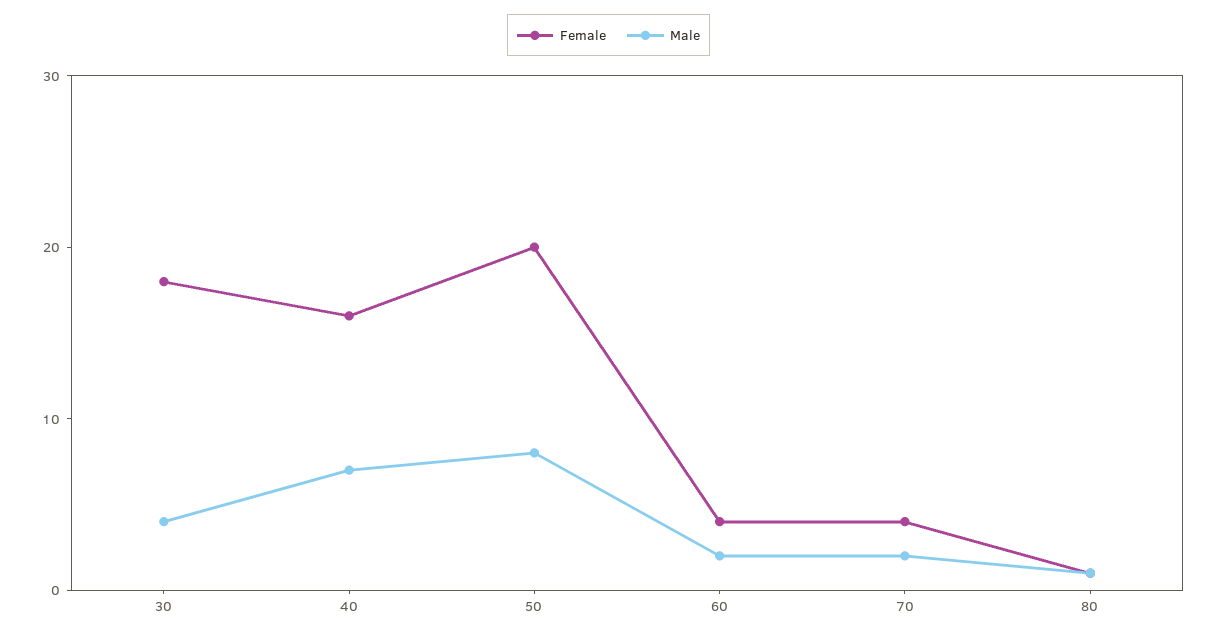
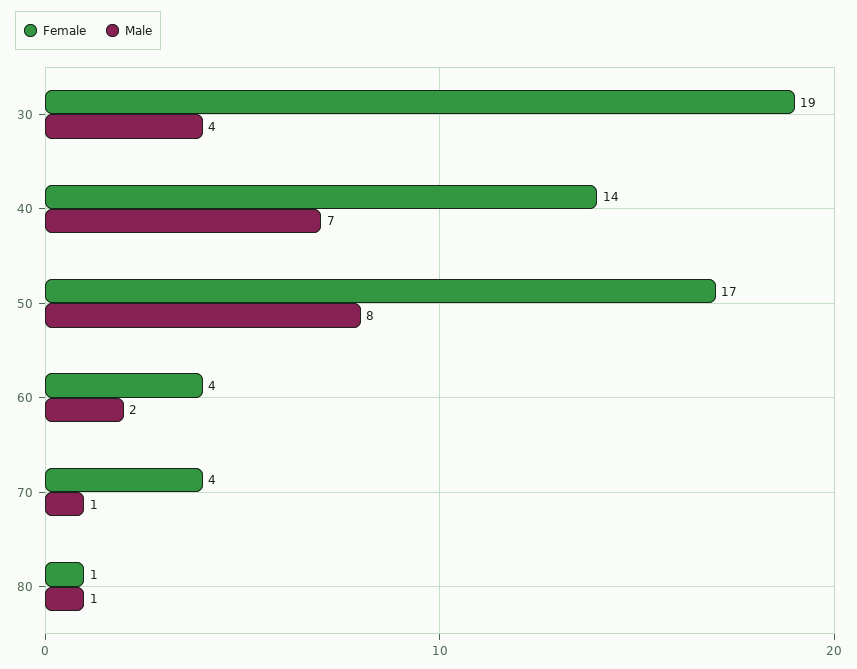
  {
    "Female": {
-     "30": 18,
+     "30": 19,
-     "40": 16,
+     "40": 14,
-     "50": 20,
+     "50": 17,
      "60": 4,
      "70": 4,
      "80": 1
    },
    "Male": {
      "30": 4,
      "40": 7,
      "50": 8,
      "60": 2,
-     "70": 2,
+     "70": 1,
      "80": 1
    }
  }

